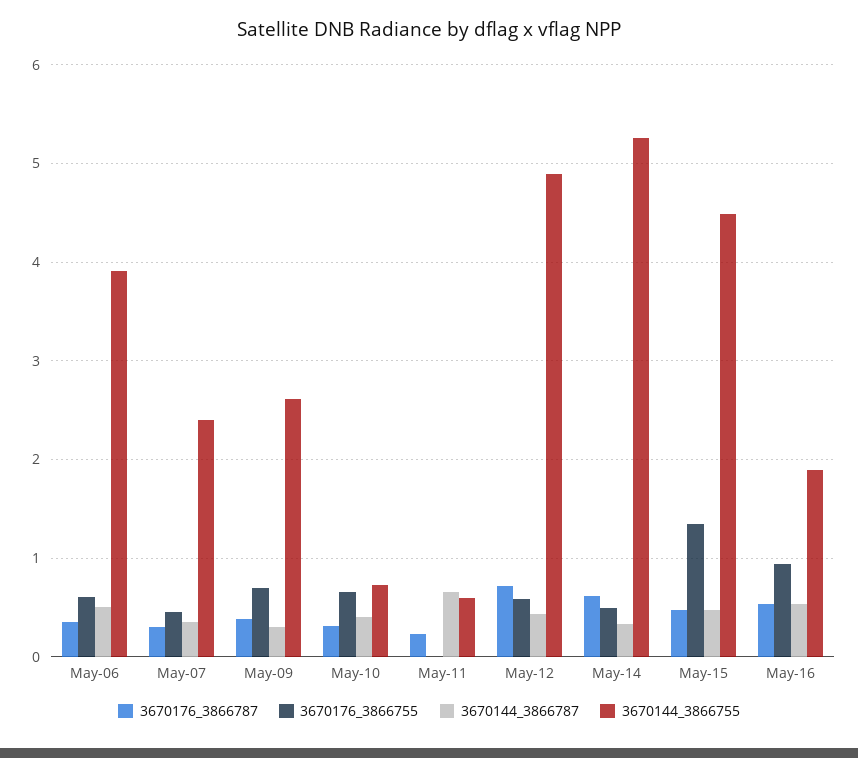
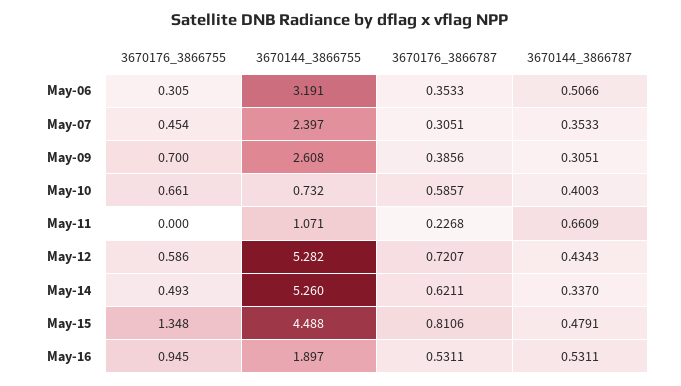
  {
    "3670176_3866787": {
      "May-06": 0.3533,
      "May-07": 0.3051,
      "May-09": 0.3856,
-     "May-10": 0.3,
+     "May-10": 0.5857,
      "May-11": 0.2268,
      "May-12": 0.7207,
      "May-14": 0.6211,
-     "May-15": 0.5,
+     "May-15": 0.8106,
      "May-16": 0.5311
    },
    "3670176_3866755": {
-     "May-06": 0.6,
+     "May-06": 0.305,
      "May-07": 0.454,
      "May-09": 0.7,
      "May-10": 0.661,
      "May-11": 0,
      "May-12": 0.586,
      "May-14": 0.493,
      "May-15": 1.348,
      "May-16": 0.945
    },
    "3670144_3866787": {
      "May-06": 0.5066,
      "May-07": 0.3533,
      "May-09": 0.3051,
      "May-10": 0.4003,
      "May-11": 0.6609,
      "May-12": 0.4343,
      "May-14": 0.337,
      "May-15": 0.4791,
      "May-16": 0.5311
    },
    "3670144_3866755": {
-     "May-06": 3.9,
+     "May-06": 3.191,
      "May-07": 2.397,
      "May-09": 2.608,
      "May-10": 0.732,
-     "May-11": 0.6,
+     "May-11": 1.071,
-     "May-12": 4.9,
+     "May-12": 5.282,
      "May-14": 5.26,
      "May-15": 4.488,
      "May-16": 1.897
    }
  }

